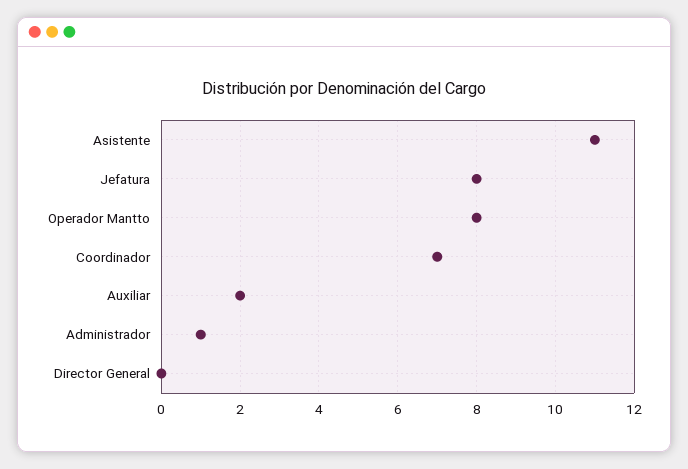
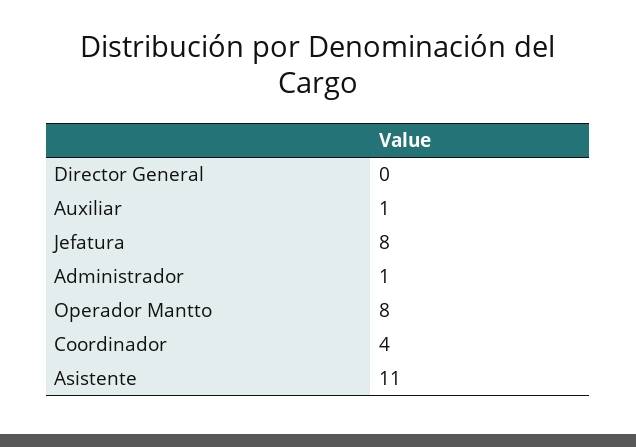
  {
    "Asistente": 11,
    "Jefatura": 8,
    "Operador Mantto": 8,
-   "Coordinador": 7,
+   "Coordinador": 4,
-   "Auxiliar": 2,
+   "Auxiliar": 1,
    "Administrador": 1,
    "Director General": 0
  }

